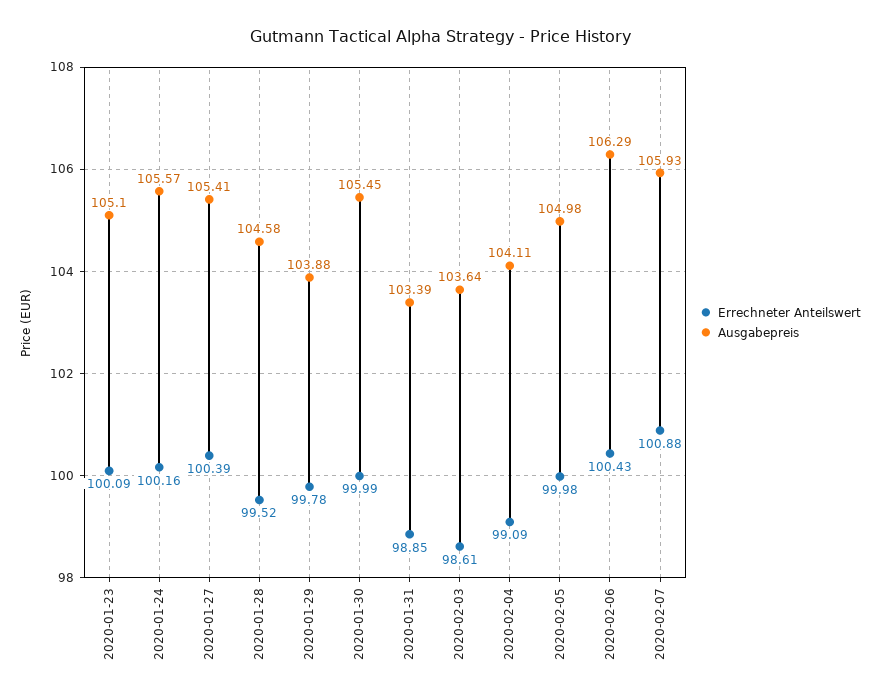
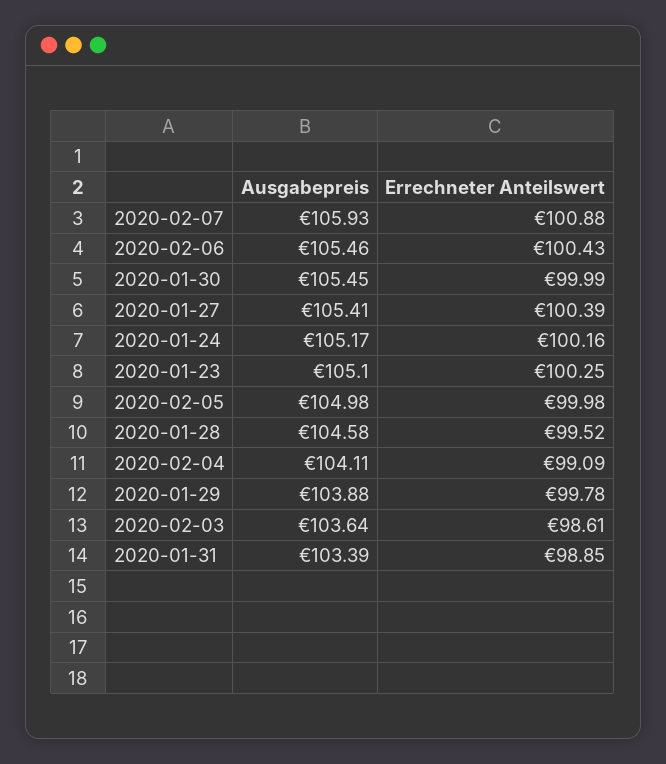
  {
    "Errechneter Anteilswert": {
-     "2020-01-23": 100.09,
+     "2020-01-23": 100.25,
      "2020-01-24": 100.16,
      "2020-01-27": 100.39,
      "2020-01-28": 99.52,
      "2020-01-29": 99.78,
      "2020-01-30": 99.99,
      "2020-01-31": 98.85,
      "2020-02-03": 98.61,
      "2020-02-04": 99.09,
      "2020-02-05": 99.98,
      "2020-02-06": 100.43,
      "2020-02-07": 100.88
    },
    "Ausgabepreis": {
      "2020-01-23": 105.1,
-     "2020-01-24": 105.57,
+     "2020-01-24": 105.17,
      "2020-01-27": 105.41,
      "2020-01-28": 104.58,
      "2020-01-29": 103.88,
      "2020-01-30": 105.45,
      "2020-01-31": 103.39,
      "2020-02-03": 103.64,
      "2020-02-04": 104.11,
      "2020-02-05": 104.98,
-     "2020-02-06": 106.29,
+     "2020-02-06": 105.46,
      "2020-02-07": 105.93
    }
  }

